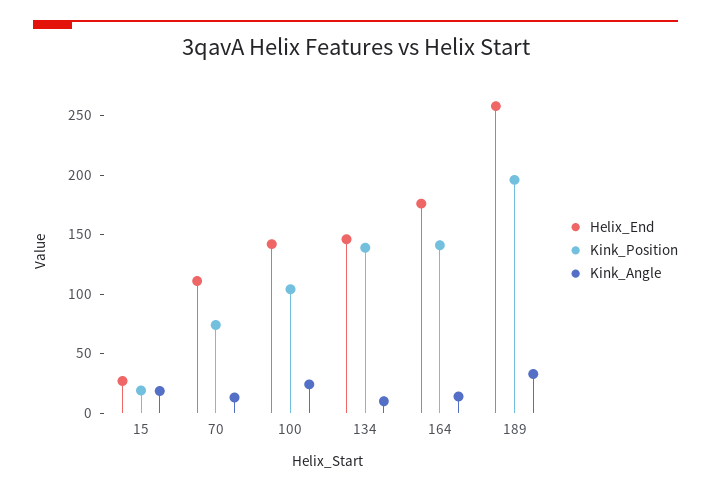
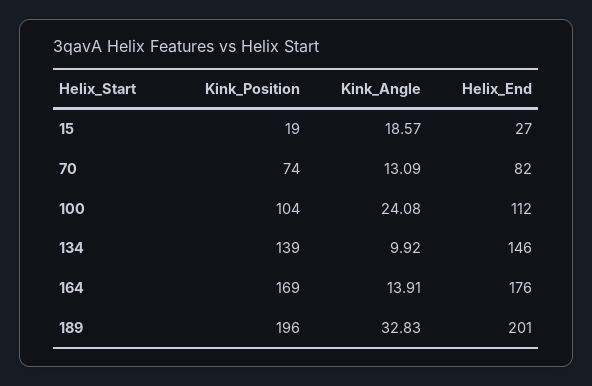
  {
    "Helix_End": {
      "15": 27,
-     "70": 110,
+     "70": 82,
-     "100": 140,
+     "100": 112,
      "134": 146,
      "164": 176,
-     "189": 260
+     "189": 201
    },
    "Kink_Position": {
      "15": 19,
      "70": 74,
      "100": 104,
      "134": 139,
-     "164": 140,
+     "164": 169,
      "189": 196
    },
    "Kink_Angle": {
      "15": 18.57,
      "70": 13.09,
      "100": 24.08,
      "134": 9.92,
      "164": 13.91,
      "189": 32.83
    }
  }

